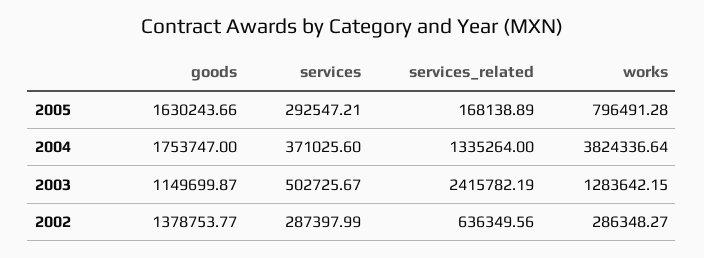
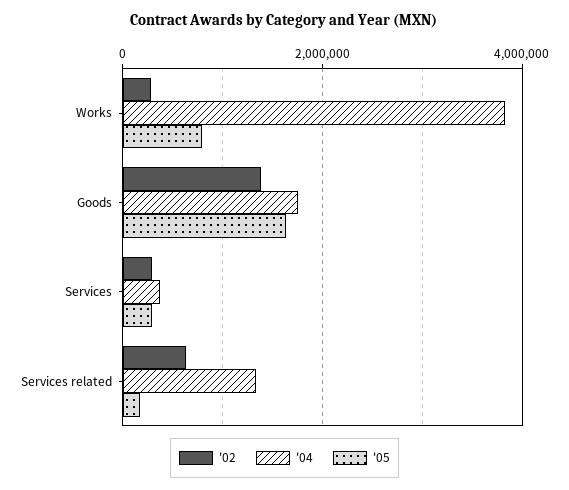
  {
    "2005": {
      "goods": 1630243.66,
      "services": 292547.21,
      "services_related": 168138.89,
      "works": 796491.28
    },
    "2004": {
      "goods": 1753747,
      "services": 371025.6,
      "services_related": 1335264,
      "works": 3824336.64
    },
-   "2003": {
-     "goods": 1149699.87,
-     "services": 502725.67,
-     "services_related": 2415782.19,
-     "works": 1283642.15
-   },
    "2002": {
      "goods": 1378753.77,
      "services": 287397.99,
      "services_related": 636349.56,
      "works": 286348.27
    }
  }

